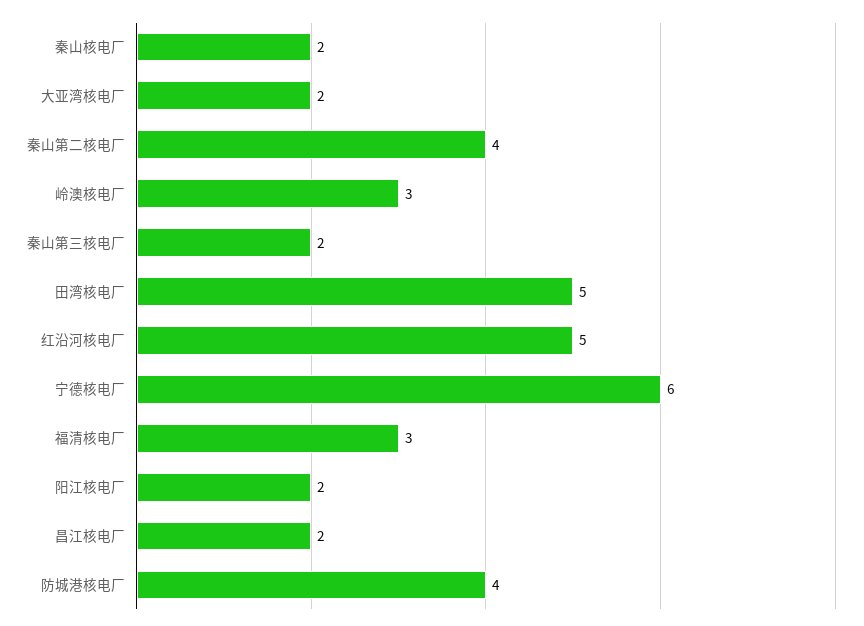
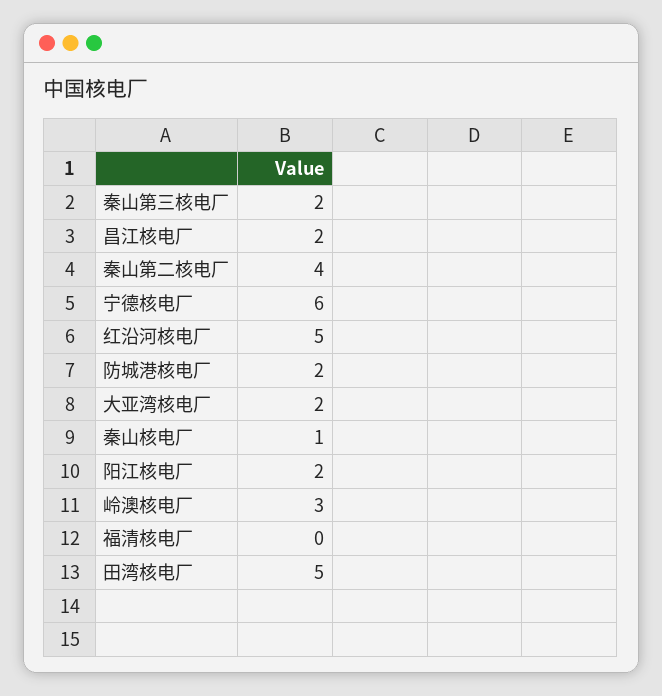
  {
-   "秦山核电厂": 2,
+   "秦山核电厂": 1,
    "大亚湾核电厂": 2,
    "秦山第二核电厂": 4,
    "岭澳核电厂": 3,
    "秦山第三核电厂": 2,
    "田湾核电厂": 5,
    "红沿河核电厂": 5,
    "宁德核电厂": 6,
-   "福清核电厂": 3,
+   "福清核电厂": 0,
    "阳江核电厂": 2,
    "昌江核电厂": 2,
-   "防城港核电厂": 4
+   "防城港核电厂": 2
  }

